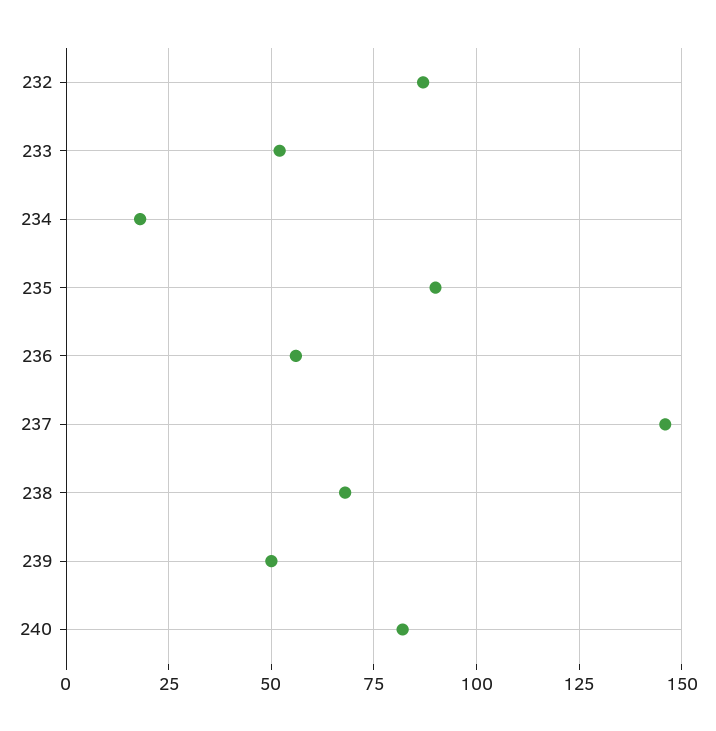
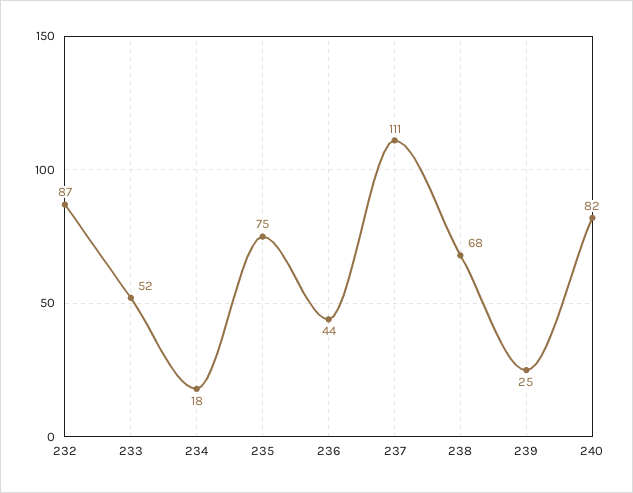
  {
    "232": 87,
    "233": 52,
    "234": 18,
-   "235": 90,
+   "235": 75,
-   "236": 55,
+   "236": 44,
-   "237": 145,
+   "237": 111,
    "238": 68,
-   "239": 50,
+   "239": 25,
    "240": 82
  }

